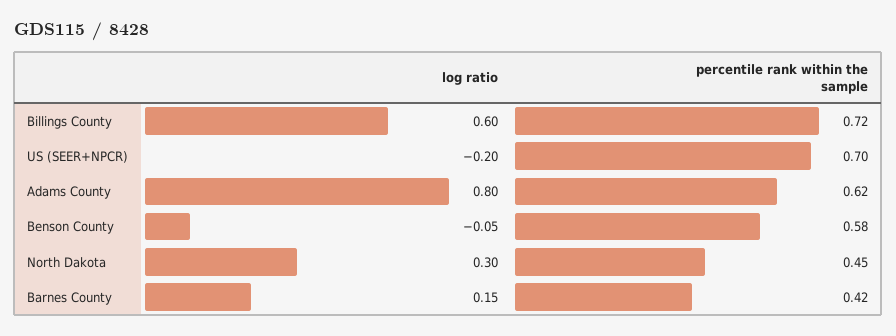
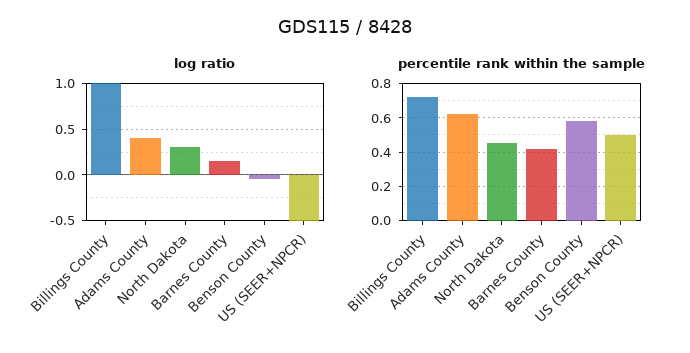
  {
    "log ratio": {
-     "Billings County": 0.6,
+     "Billings County": 1,
-     "US (SEER+NPCR)": -0.2,
+     "US (SEER+NPCR)": -0.5,
-     "Adams County": 0.8,
+     "Adams County": 0.4,
      "Benson County": -0.05,
      "North Dakota": 0.3,
      "Barnes County": 0.15
    },
    "percentile rank within the sample": {
      "Billings County": 0.72,
-     "US (SEER+NPCR)": 0.7,
+     "US (SEER+NPCR)": 0.5,
      "Adams County": 0.62,
      "Benson County": 0.58,
      "North Dakota": 0.45,
      "Barnes County": 0.42
    }
  }

